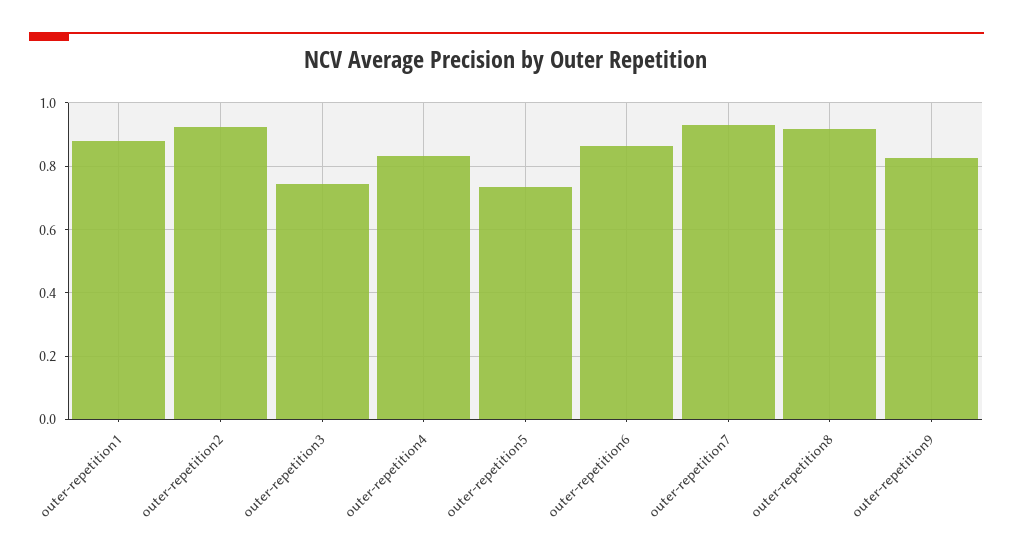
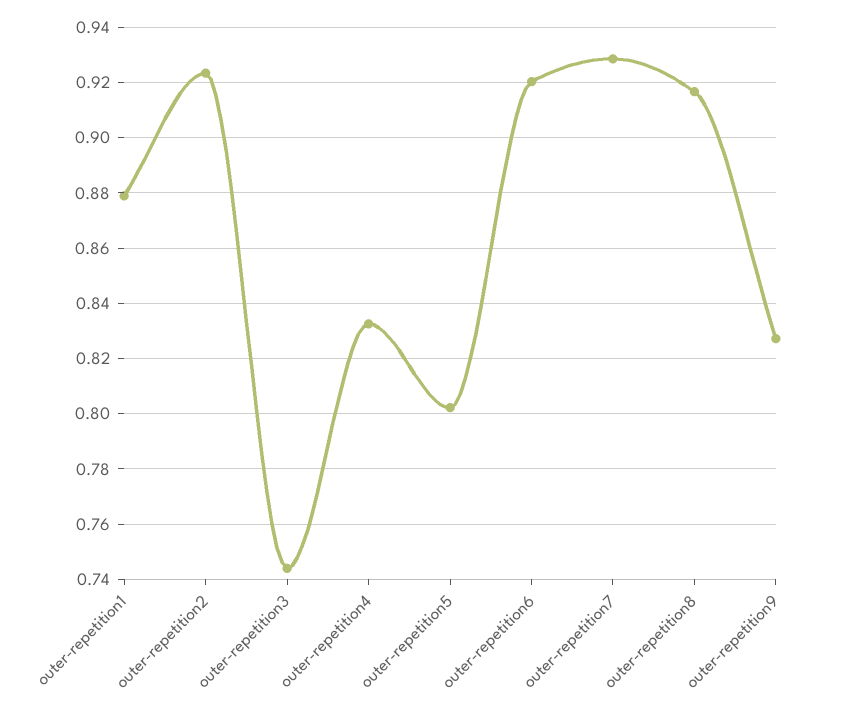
  {
    "outer-repetition1": 0.88,
    "outer-repetition2": 0.9225,
    "outer-repetition3": 0.745,
    "outer-repetition4": 0.8325,
-   "outer-repetition5": 0.74,
+   "outer-repetition5": 0.8025,
-   "outer-repetition6": 0.86,
+   "outer-repetition6": 0.92,
    "outer-repetition7": 0.9275,
    "outer-repetition8": 0.9175,
    "outer-repetition9": 0.8275
  }

